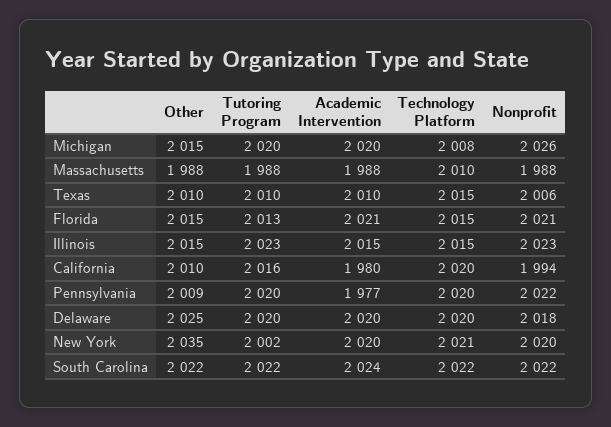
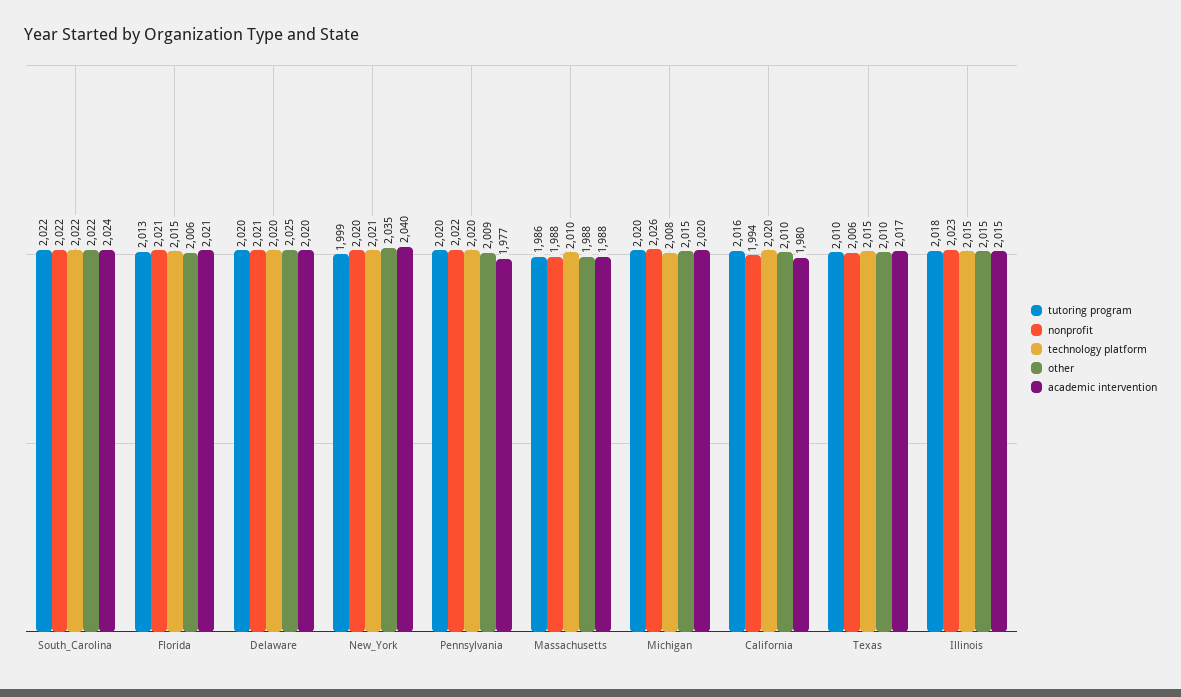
  {
    "Other": {
      "Michigan": 2015,
      "Massachusetts": 1988,
      "Texas": 2010,
-     "Florida": 2015,
+     "Florida": 2006,
      "Illinois": 2015,
      "California": 2010,
      "Pennsylvania": 2009,
      "Delaware": 2025,
      "New York": 2035,
      "South Carolina": 2022
    },
    "Tutoring Program": {
      "Michigan": 2020,
-     "Massachusetts": 1988,
+     "Massachusetts": 1986,
      "Texas": 2010,
      "Florida": 2013,
-     "Illinois": 2023,
+     "Illinois": 2018,
      "California": 2016,
      "Pennsylvania": 2020,
      "Delaware": 2020,
-     "New York": 2002,
+     "New York": 1999,
      "South Carolina": 2022
    },
    "Academic Intervention": {
      "Michigan": 2020,
      "Massachusetts": 1988,
-     "Texas": 2010,
+     "Texas": 2017,
      "Florida": 2021,
      "Illinois": 2015,
      "California": 1980,
      "Pennsylvania": 1977,
      "Delaware": 2020,
-     "New York": 2020,
+     "New York": 2040,
      "South Carolina": 2024
    },
    "Technology Platform": {
      "Michigan": 2008,
      "Massachusetts": 2010,
      "Texas": 2015,
      "Florida": 2015,
      "Illinois": 2015,
      "California": 2020,
      "Pennsylvania": 2020,
      "Delaware": 2020,
      "New York": 2021,
      "South Carolina": 2022
    },
    "Nonprofit": {
      "Michigan": 2026,
      "Massachusetts": 1988,
      "Texas": 2006,
      "Florida": 2021,
      "Illinois": 2023,
      "California": 1994,
      "Pennsylvania": 2022,
-     "Delaware": 2018,
+     "Delaware": 2021,
      "New York": 2020,
      "South Carolina": 2022
    }
  }

